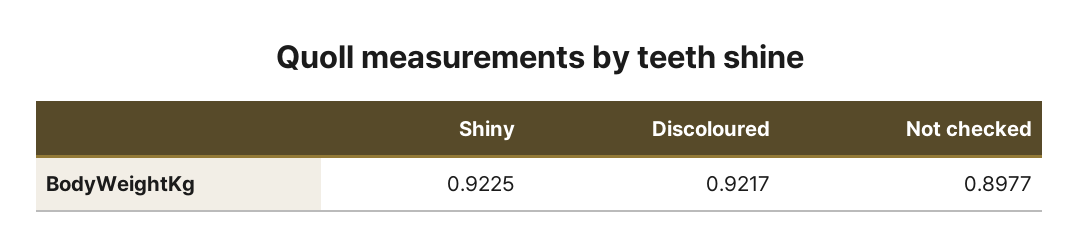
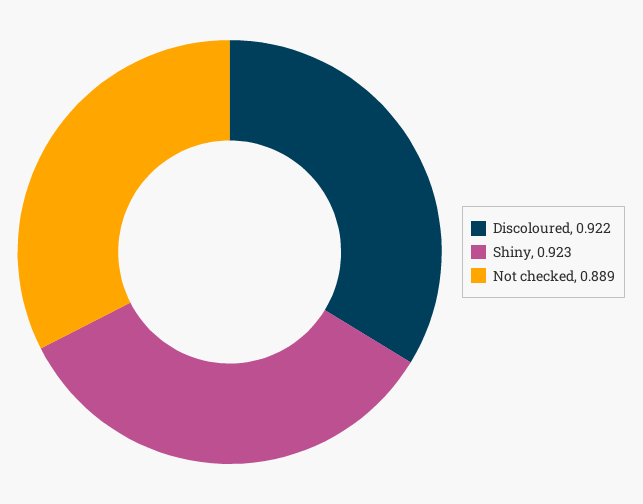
  {
    "Shiny": 0.9225,
    "Discoloured": 0.9217,
-   "Not checked": 0.8977
+   "Not checked": 0.889
  }

